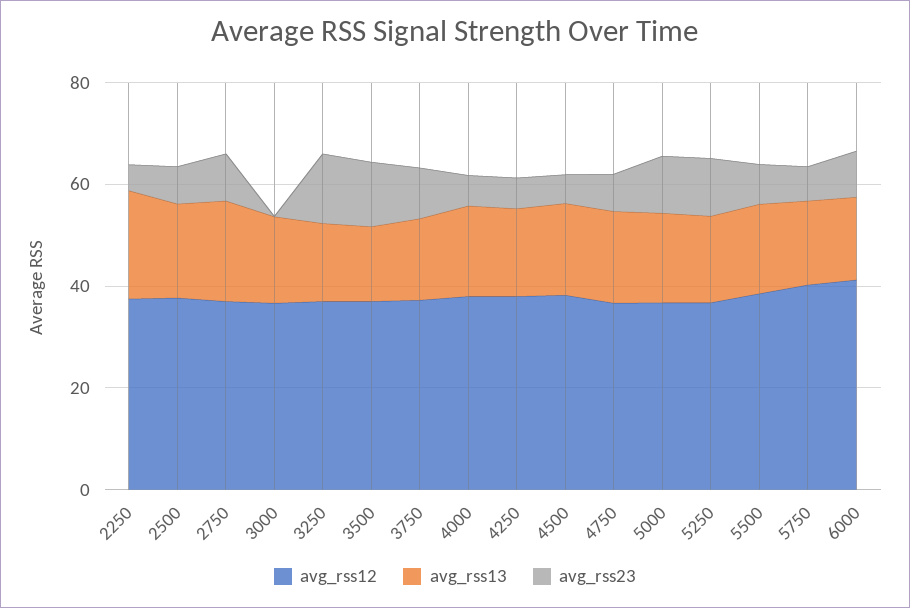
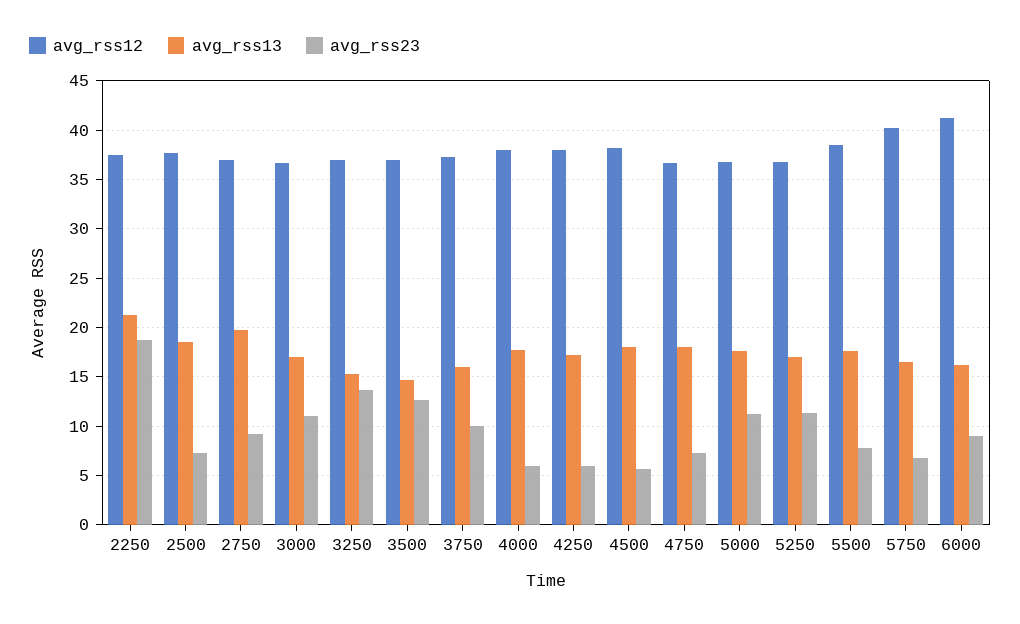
  {
    "avg_rss12": {
      "2250": 38,
      "2500": 38,
      "2750": 37,
      "3000": 37,
      "3250": 37,
      "3500": 37,
      "3750": 37,
      "4000": 38,
      "4250": 38,
      "4500": 38,
      "4750": 37,
      "5000": 37,
      "5250": 37,
      "5500": 39,
      "5750": 40,
      "6000": 41
    },
    "avg_rss13": {
      "2250": 21,
      "2500": 19,
      "2750": 20,
      "3000": 17,
      "3250": 15,
      "3500": 15,
      "3750": 16,
      "4000": 18,
      "4250": 17,
      "4500": 18,
      "4750": 18,
      "5000": 18,
      "5250": 17,
      "5500": 18,
      "5750": 17,
      "6000": 16
    },
    "avg_rss23": {
-     "2250": 5,
+     "2250": 19,
      "2500": 7,
      "2750": 9,
-     "3000": 0,
+     "3000": 11,
      "3250": 14,
      "3500": 13,
      "3750": 10,
      "4000": 6,
      "4250": 6,
      "4500": 6,
      "4750": 7,
      "5000": 11,
      "5250": 11,
      "5500": 8,
      "5750": 7,
      "6000": 9
    }
  }

